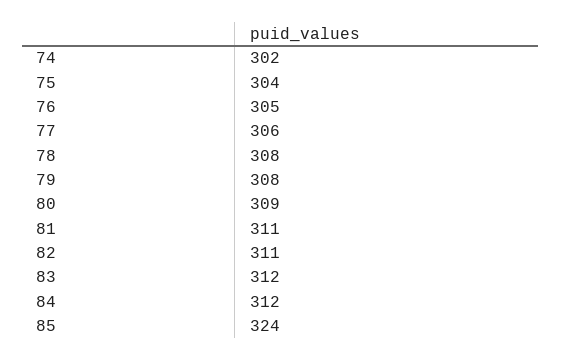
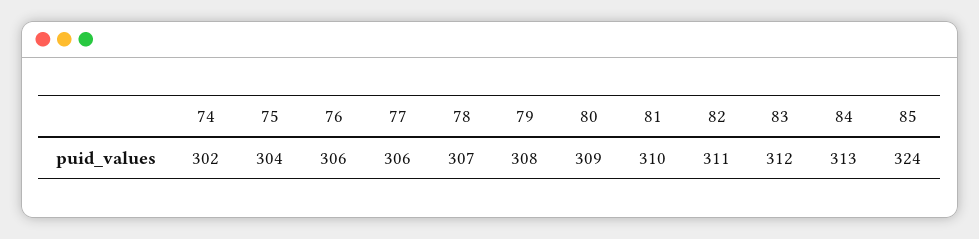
  {
    "74": 302,
    "75": 304,
-   "76": 305,
+   "76": 306,
    "77": 306,
-   "78": 308,
+   "78": 307,
    "79": 308,
    "80": 309,
-   "81": 311,
+   "81": 310,
    "82": 311,
    "83": 312,
-   "84": 312,
+   "84": 313,
    "85": 324
  }

